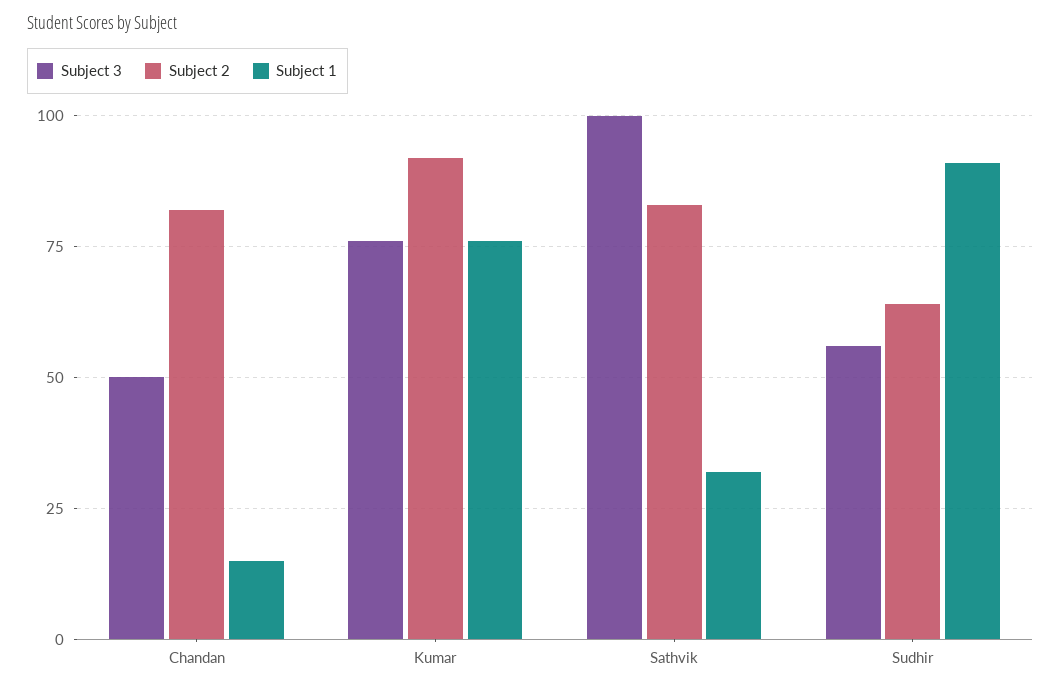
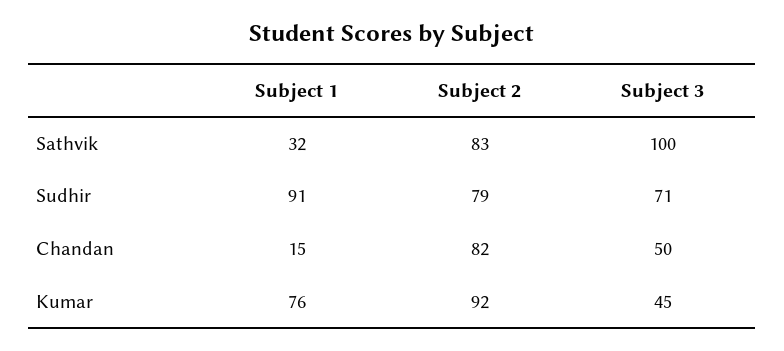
  {
    "Subject 3": {
      "Chandan": 50,
-     "Kumar": 75,
+     "Kumar": 45,
      "Sathvik": 100,
-     "Sudhir": 55
+     "Sudhir": 71
    },
    "Subject 2": {
      "Chandan": 82,
      "Kumar": 92,
      "Sathvik": 83,
-     "Sudhir": 65
+     "Sudhir": 79
    },
    "Subject 1": {
      "Chandan": 15,
      "Kumar": 76,
      "Sathvik": 32,
      "Sudhir": 91
    }
  }

